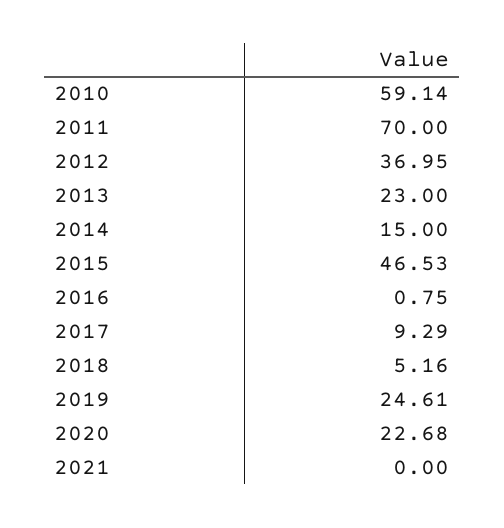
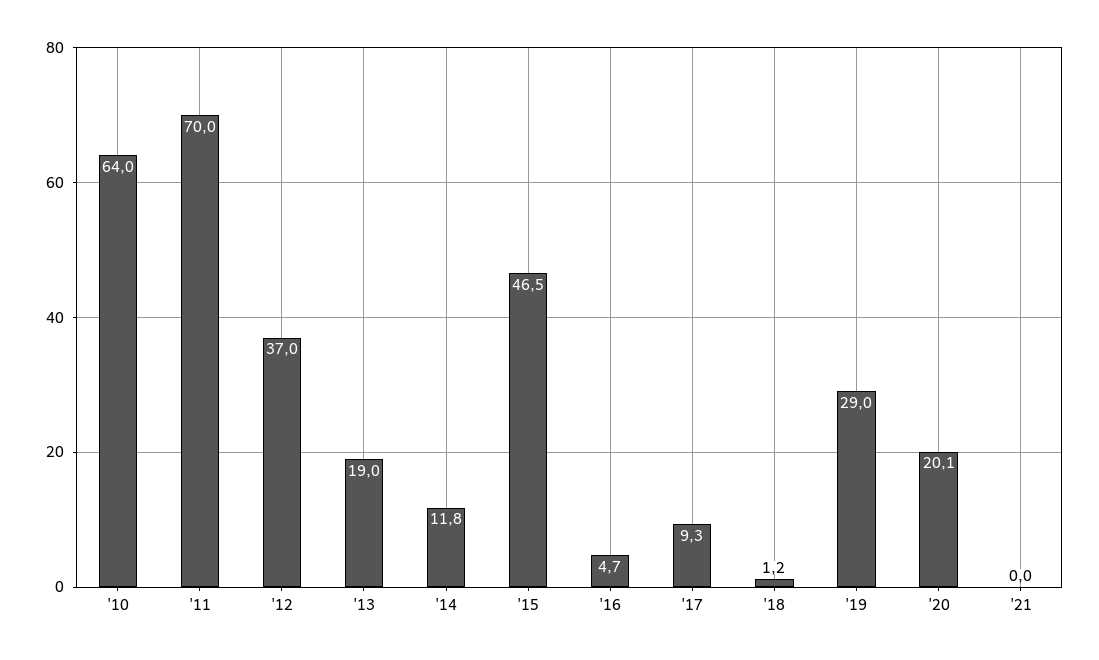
  {
-   "2010": 59.14,
+   "2010": 64,
    "2011": 70,
    "2012": 36.95,
-   "2013": 23,
+   "2013": 19,
-   "2014": 15,
+   "2014": 11.8,
    "2015": 46.53,
-   "2016": 0.75,
+   "2016": 4.7,
    "2017": 9.29,
-   "2018": 5.16,
+   "2018": 1.2,
-   "2019": 24.61,
+   "2019": 29,
-   "2020": 22.68,
+   "2020": 20.1,
    "2021": 0
  }

